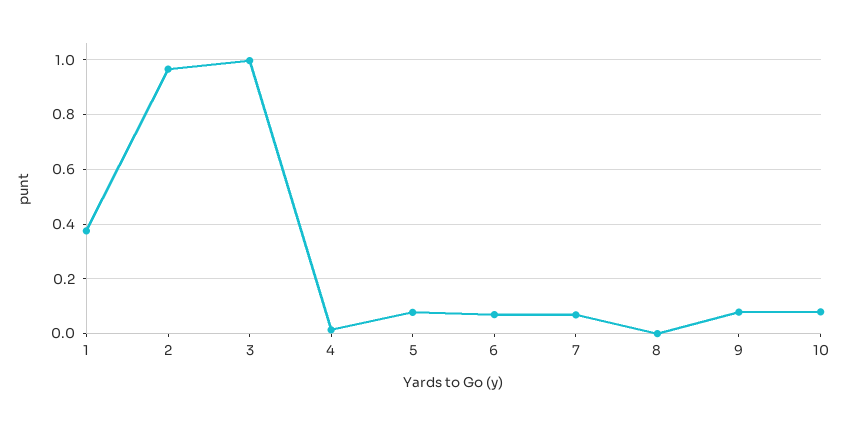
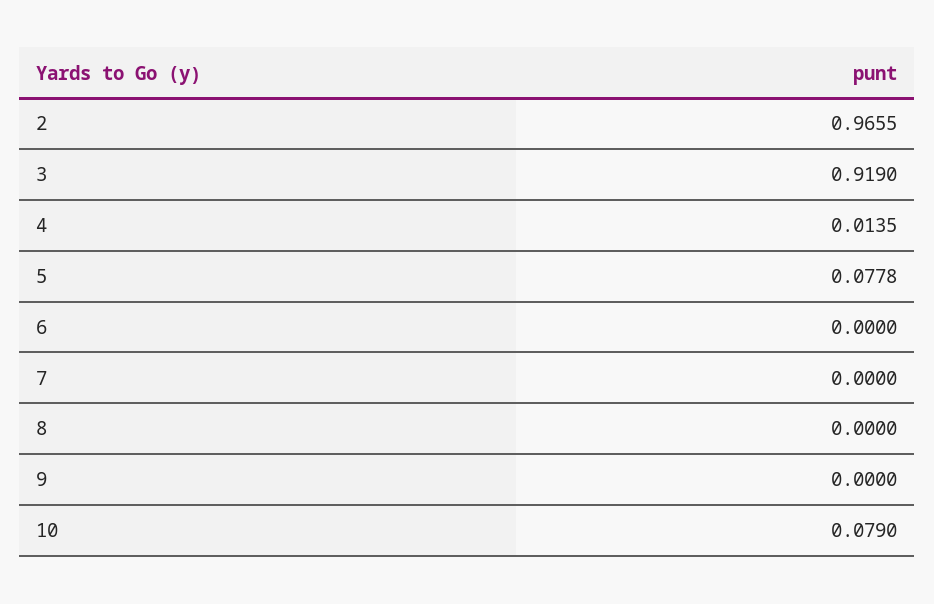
  {
-   "1": 0.375,
    "2": 0.9655,
-   "3": 1,
+   "3": 0.919,
    "4": 0.0135,
    "5": 0.0778,
-   "6": 0.075,
+   "6": 0,
-   "7": 0.075,
+   "7": 0,
    "8": 0,
-   "9": 0.075,
+   "9": 0,
    "10": 0.079
  }

